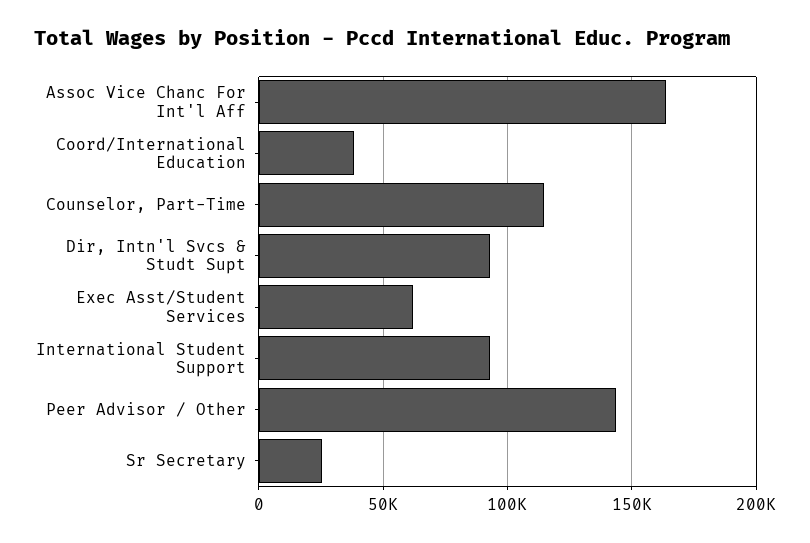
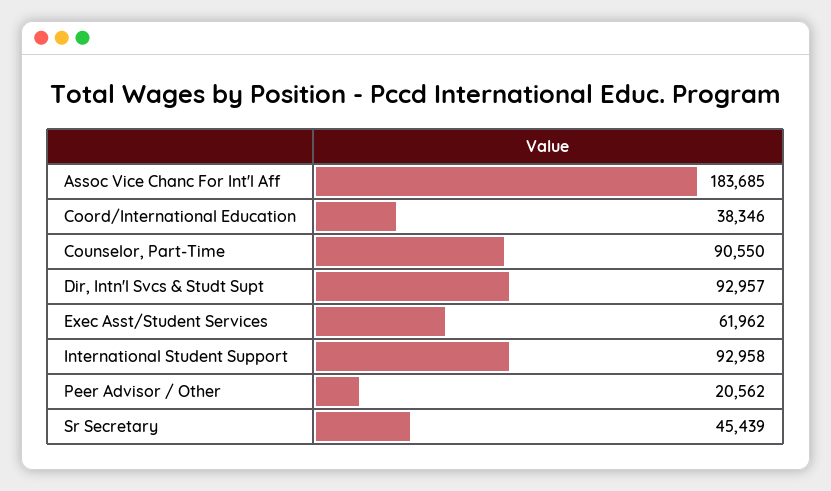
  {
-   "Assoc Vice Chanc For Int'l Aff": 165000,
+   "Assoc Vice Chanc For Int'l Aff": 183685,
    "Coord/International Education": 38346,
-   "Counselor, Part-Time": 115000,
+   "Counselor, Part-Time": 90550,
    "Dir, Intn'l Svcs & Studt Supt": 92957,
    "Exec Asst/Student Services": 61962,
    "International Student Support": 92958,
-   "Peer Advisor / Other": 145000,
+   "Peer Advisor / Other": 20562,
-   "Sr Secretary": 25000
+   "Sr Secretary": 45439
  }

